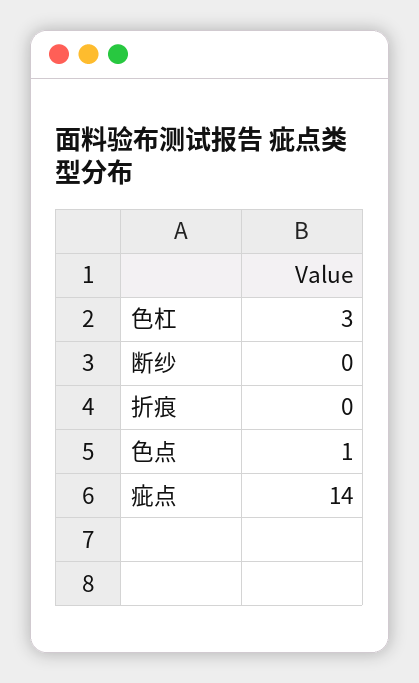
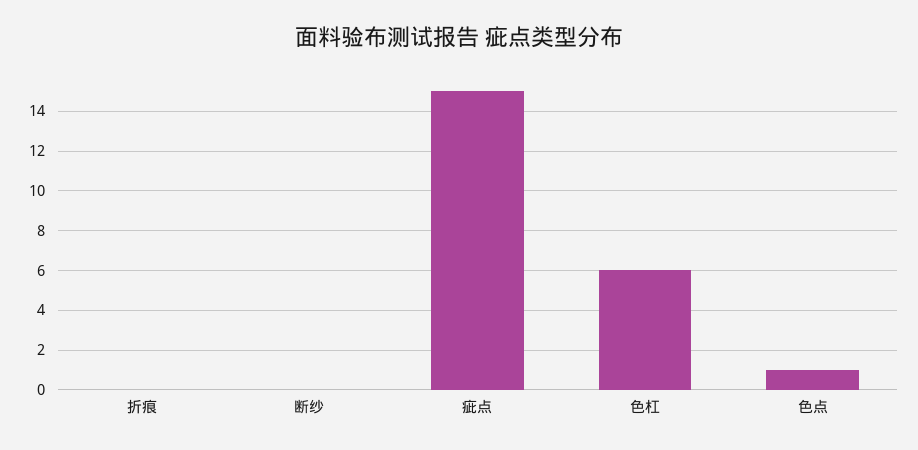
  {
-   "色杠": 3,
+   "色杠": 6,
    "断纱": 0,
    "折痕": 0,
    "色点": 1,
-   "疵点": 14
+   "疵点": 15
  }

